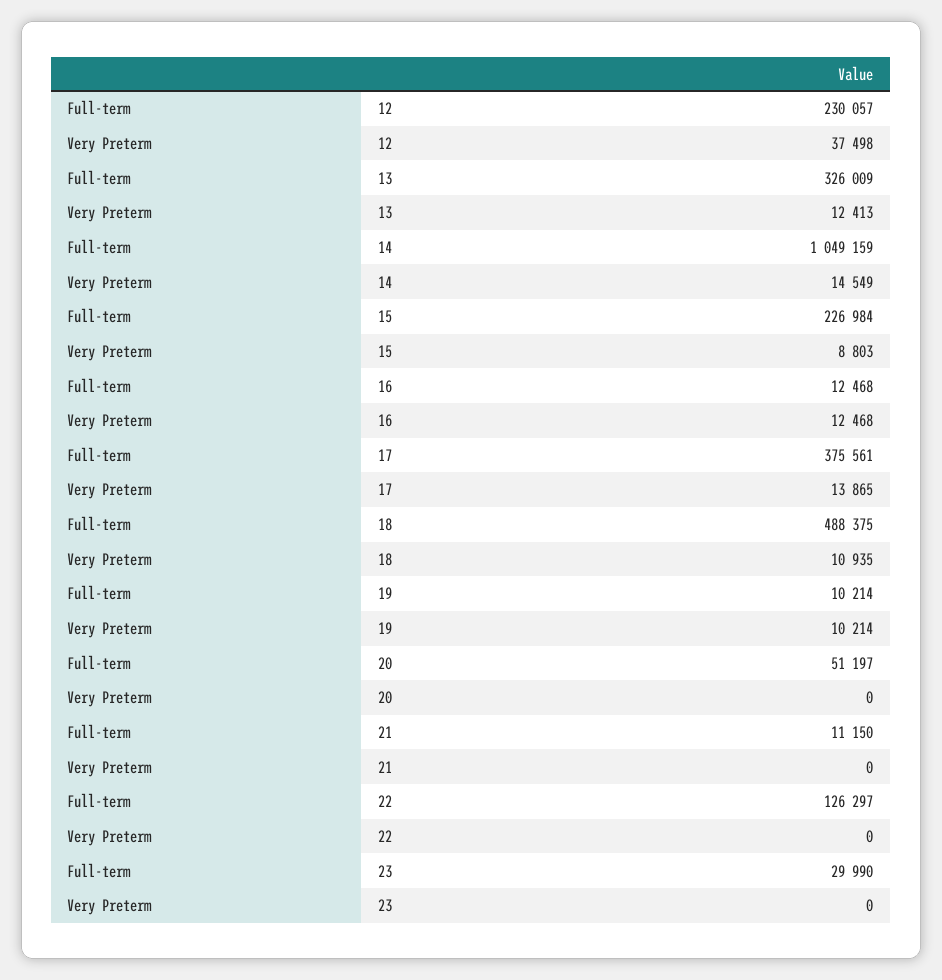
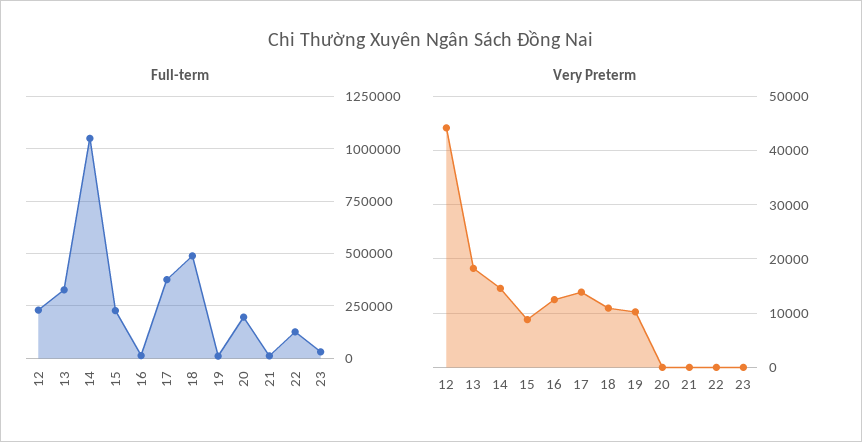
  {
    "Full-term": {
      "12": 230057,
      "13": 326009,
      "14": 1049159,
      "15": 226984,
      "16": 12468,
      "17": 375561,
      "18": 488375,
      "19": 10214,
-     "20": 51197,
+     "20": 200000,
      "21": 11150,
      "22": 126297,
      "23": 29990
    },
    "Very Preterm": {
-     "12": 37498,
+     "12": 44000,
-     "13": 12413,
+     "13": 18000,
      "14": 14549,
      "15": 8803,
      "16": 12468,
      "17": 13865,
      "18": 10935,
      "19": 10214,
      "20": 0,
      "21": 0,
      "22": 0,
      "23": 0
    }
  }

